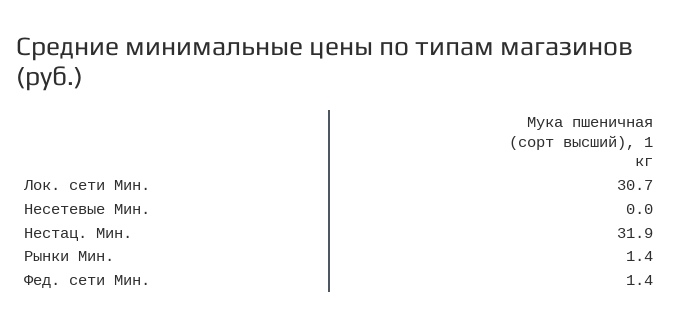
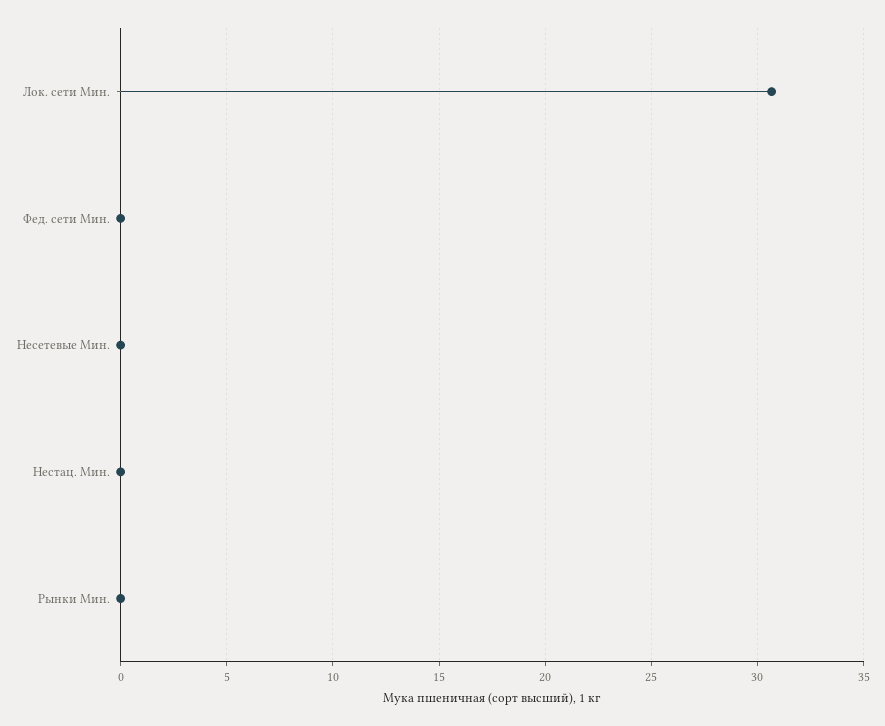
  {
    "Лок. сети Мин.": 30.7,
    "Несетевые Мин.": 0,
-   "Нестац. Мин.": 31.9,
+   "Нестац. Мин.": 0,
-   "Рынки Мин.": 1.4,
+   "Рынки Мин.": 0,
-   "Фед. сети Мин.": 1.4
+   "Фед. сети Мин.": 0
  }

